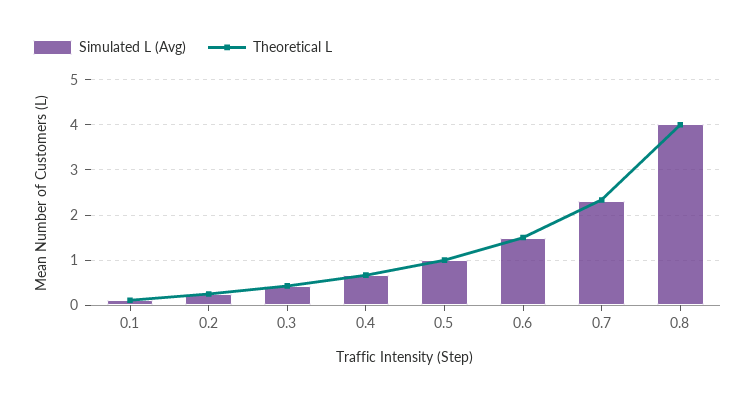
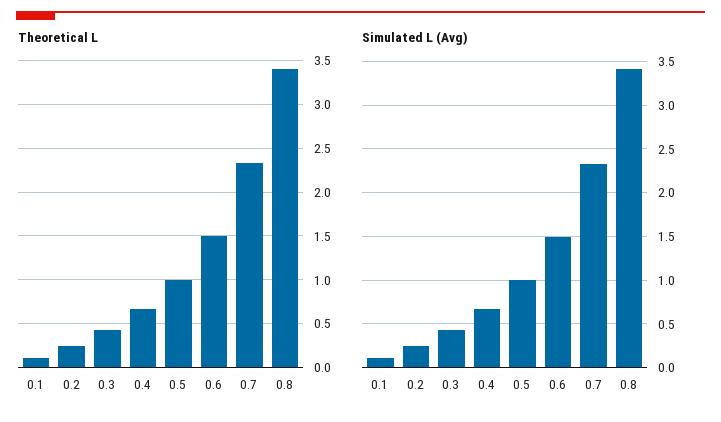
  {
    "Simulated L (Avg)": {
      "0.1": 0.1,
      "0.2": 0.2,
      "0.3": 0.4,
      "0.4": 0.7,
      "0.5": 1,
      "0.6": 1.5,
      "0.7": 2.3,
-     "0.8": 4
+     "0.8": 3.4
    },
    "Theoretical L": {
      "0.1": 0.1,
      "0.2": 0.3,
      "0.3": 0.4,
      "0.4": 0.7,
      "0.5": 1,
      "0.6": 1.5,
      "0.7": 2.3,
-     "0.8": 4
+     "0.8": 3.4
    }
  }

